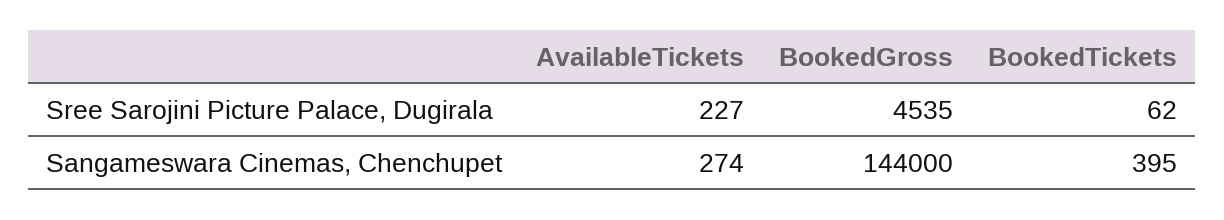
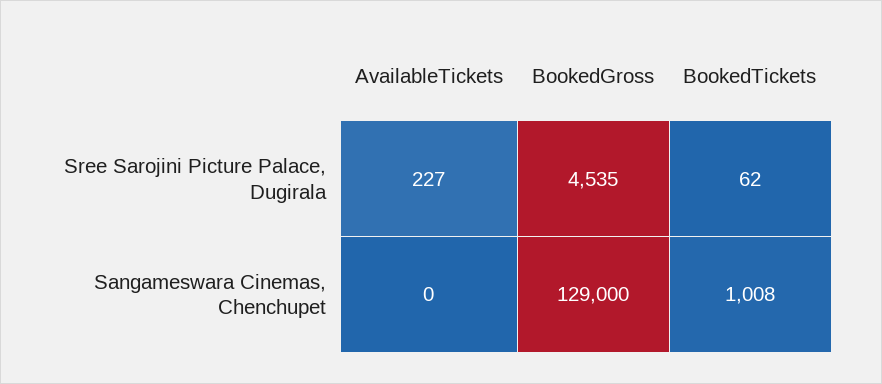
  {
    "AvailableTickets": {
      "Sree Sarojini Picture Palace, Dugirala": 227,
-     "Sangameswara Cinemas, Chenchupet": 274
+     "Sangameswara Cinemas, Chenchupet": 0
    },
    "BookedGross": {
      "Sree Sarojini Picture Palace, Dugirala": 4535,
-     "Sangameswara Cinemas, Chenchupet": 144000
+     "Sangameswara Cinemas, Chenchupet": 129000
    },
    "BookedTickets": {
      "Sree Sarojini Picture Palace, Dugirala": 62,
-     "Sangameswara Cinemas, Chenchupet": 395
+     "Sangameswara Cinemas, Chenchupet": 1008
    }
  }

